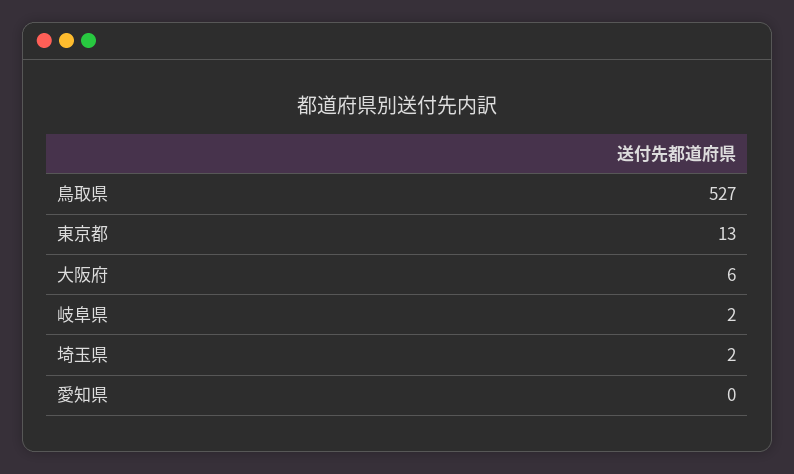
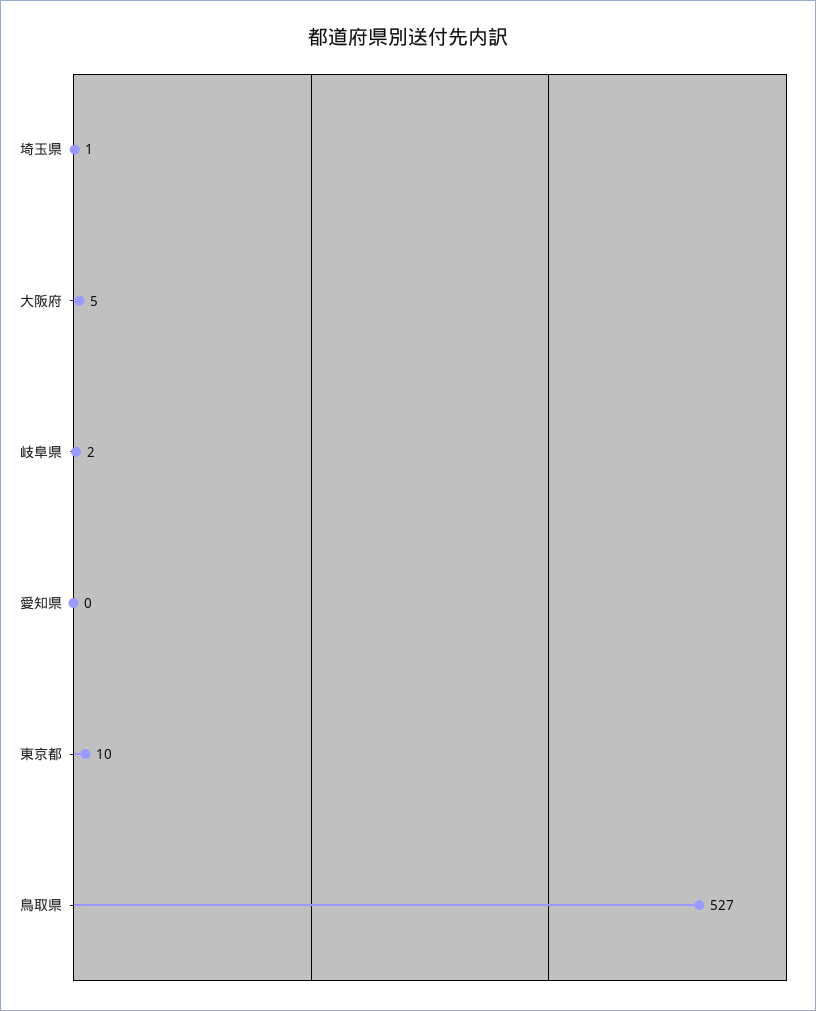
  {
    "鳥取県": 527,
-   "東京都": 13,
+   "東京都": 10,
-   "大阪府": 6,
+   "大阪府": 5,
    "岐阜県": 2,
-   "埼玉県": 2,
+   "埼玉県": 1,
    "愛知県": 0
  }

